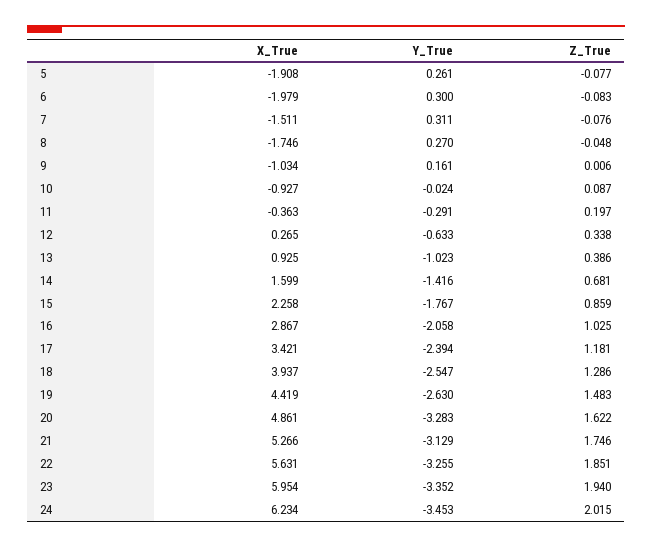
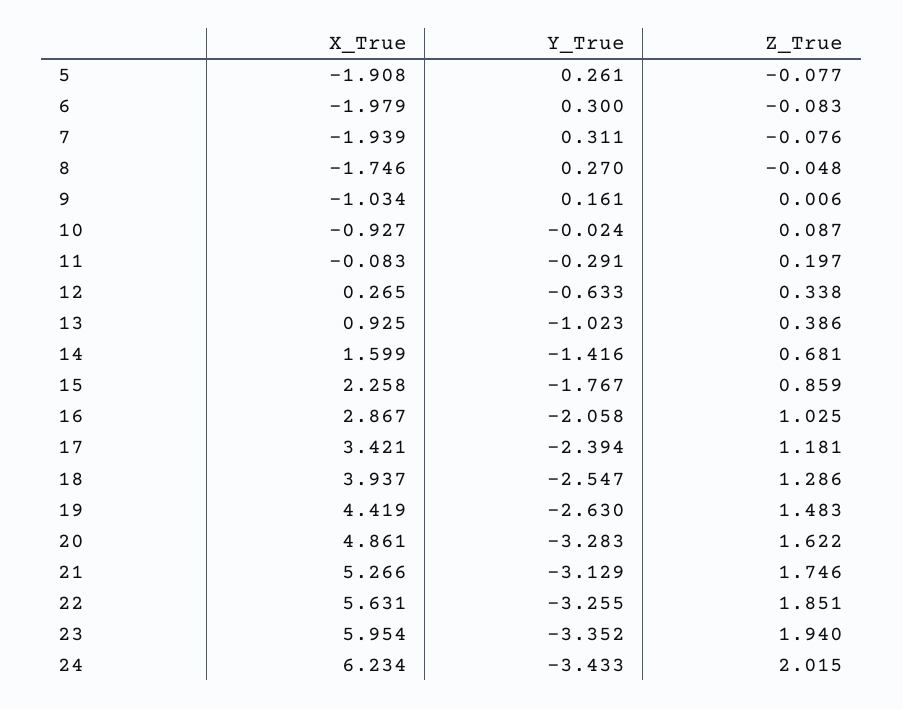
  {
    "X_True": {
      "5": -1.908,
      "6": -1.979,
-     "7": -1.511,
+     "7": -1.939,
      "8": -1.746,
      "9": -1.034,
      "10": -0.927,
-     "11": -0.363,
+     "11": -0.083,
      "12": 0.265,
      "13": 0.925,
      "14": 1.599,
      "15": 2.258,
      "16": 2.867,
      "17": 3.421,
      "18": 3.937,
      "19": 4.419,
      "20": 4.861,
      "21": 5.266,
      "22": 5.631,
      "23": 5.954,
      "24": 6.234
    },
    "Y_True": {
      "5": 0.261,
      "6": 0.3,
      "7": 0.311,
      "8": 0.27,
      "9": 0.161,
      "10": -0.024,
      "11": -0.291,
      "12": -0.633,
      "13": -1.023,
      "14": -1.416,
      "15": -1.767,
      "16": -2.058,
      "17": -2.394,
      "18": -2.547,
      "19": -2.63,
      "20": -3.283,
      "21": -3.129,
      "22": -3.255,
      "23": -3.352,
-     "24": -3.453
+     "24": -3.433
    },
    "Z_True": {
      "5": -0.077,
      "6": -0.083,
      "7": -0.076,
      "8": -0.048,
      "9": 0.006,
      "10": 0.087,
      "11": 0.197,
      "12": 0.338,
      "13": 0.386,
      "14": 0.681,
      "15": 0.859,
      "16": 1.025,
      "17": 1.181,
      "18": 1.286,
      "19": 1.483,
      "20": 1.622,
      "21": 1.746,
      "22": 1.851,
      "23": 1.94,
      "24": 2.015
    }
  }

